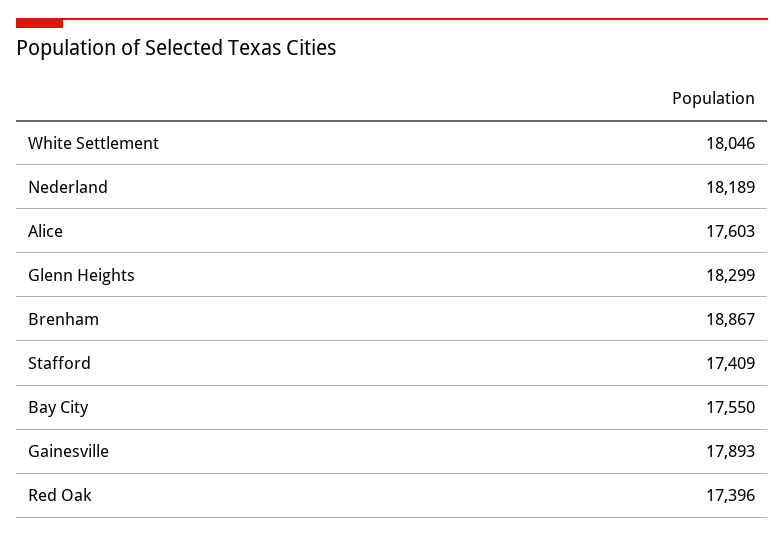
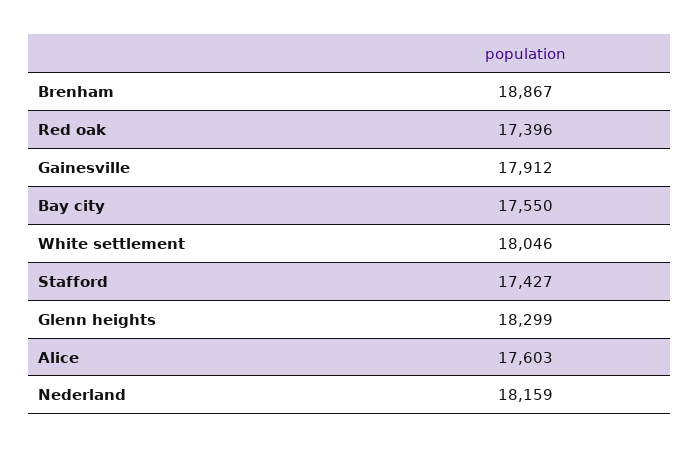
  {
    "White Settlement": 18046,
-   "Nederland": 18189,
+   "Nederland": 18159,
    "Alice": 17603,
    "Glenn Heights": 18299,
    "Brenham": 18867,
-   "Stafford": 17409,
+   "Stafford": 17427,
    "Bay City": 17550,
-   "Gainesville": 17893,
+   "Gainesville": 17912,
    "Red Oak": 17396
  }

